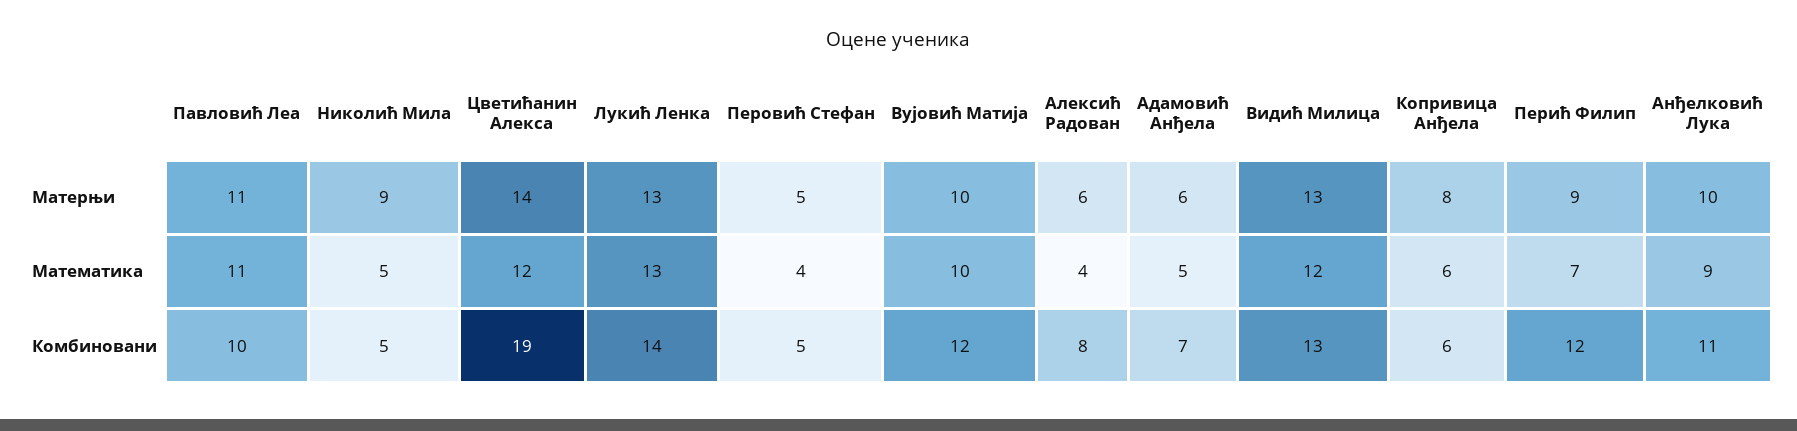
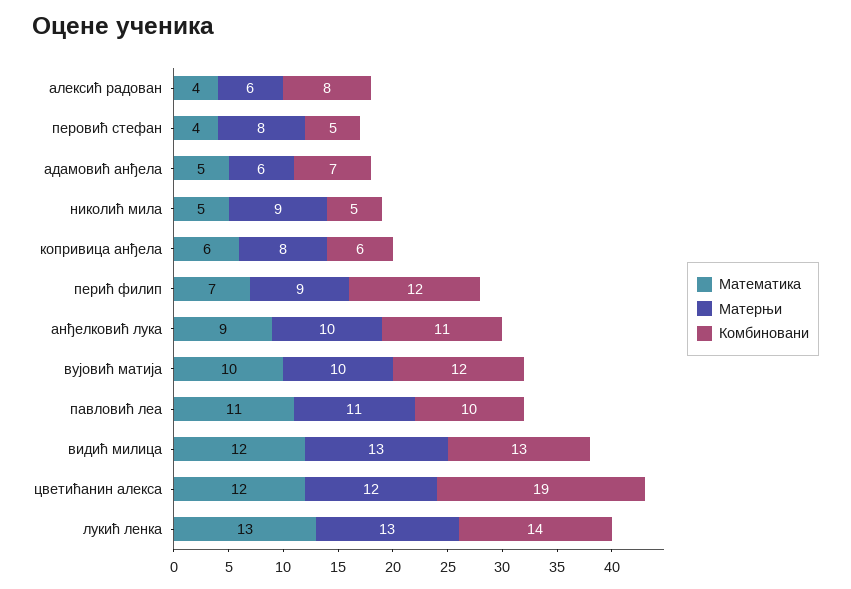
  {
    "Матерњи": {
      "Павловић Леа": 11,
      "Николић Мила": 9,
-     "Цветићанин Алекса": 14,
+     "Цветићанин Алекса": 12,
      "Лукић Ленка": 13,
-     "Перовић Стефан": 5,
+     "Перовић Стефан": 8,
      "Вујовић Матија": 10,
      "Алексић Радован": 6,
      "Адамовић Анђела": 6,
      "Видић Милица": 13,
      "Копривица Анђела": 8,
      "Перић Филип": 9,
      "Анђелковић Лука": 10
    },
    "Математика": {
      "Павловић Леа": 11,
      "Николић Мила": 5,
      "Цветићанин Алекса": 12,
      "Лукић Ленка": 13,
      "Перовић Стефан": 4,
      "Вујовић Матија": 10,
      "Алексић Радован": 4,
      "Адамовић Анђела": 5,
      "Видић Милица": 12,
      "Копривица Анђела": 6,
      "Перић Филип": 7,
      "Анђелковић Лука": 9
    },
    "Комбиновани": {
      "Павловић Леа": 10,
      "Николић Мила": 5,
      "Цветићанин Алекса": 19,
      "Лукић Ленка": 14,
      "Перовић Стефан": 5,
      "Вујовић Матија": 12,
      "Алексић Радован": 8,
      "Адамовић Анђела": 7,
      "Видић Милица": 13,
      "Копривица Анђела": 6,
      "Перић Филип": 12,
      "Анђелковић Лука": 11
    }
  }

